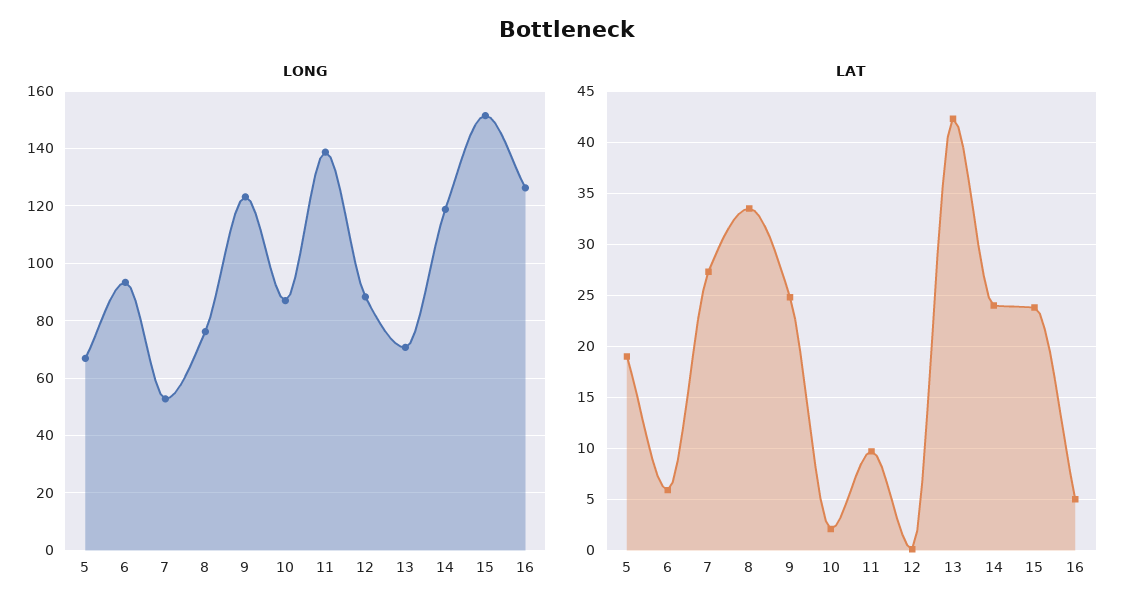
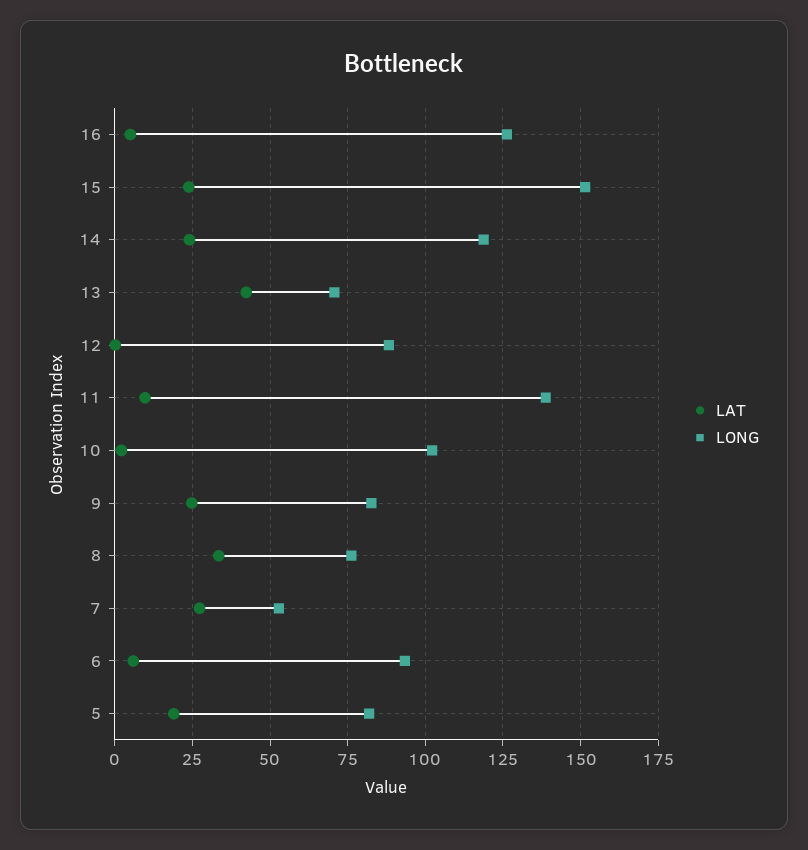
  {
    "LONG": {
-     "5": 67.5,
+     "5": 82.5,
      "6": 92.5,
      "7": 52.5,
      "8": 75,
-     "9": 122.5,
+     "9": 82.5,
-     "10": 87.5,
+     "10": 102.5,
      "11": 140,
      "12": 87.5,
      "13": 70,
      "14": 120,
      "15": 152.5,
      "16": 127.5
    },
    "LAT": {
      "5": 19,
      "6": 6,
      "7": 27,
      "8": 34,
      "9": 25,
      "10": 2,
      "11": 10,
      "12": 0,
      "13": 42,
      "14": 24,
      "15": 24,
      "16": 5
    }
  }

